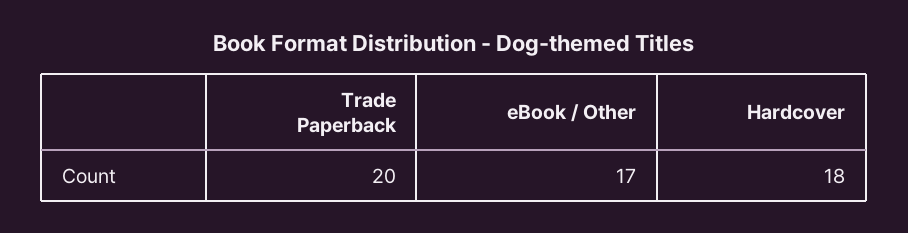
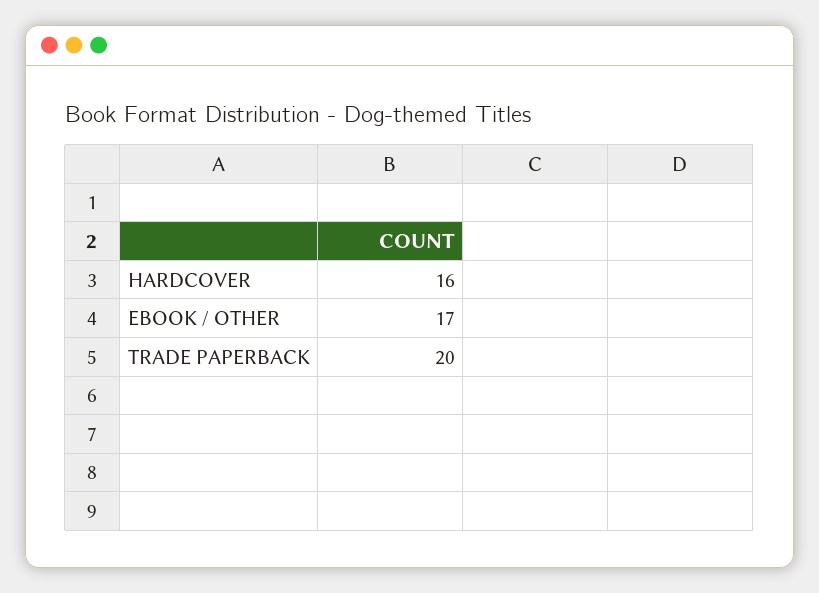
  {
    "Trade Paperback": 20,
    "eBook / Other": 17,
-   "Hardcover": 18
+   "Hardcover": 16
  }

